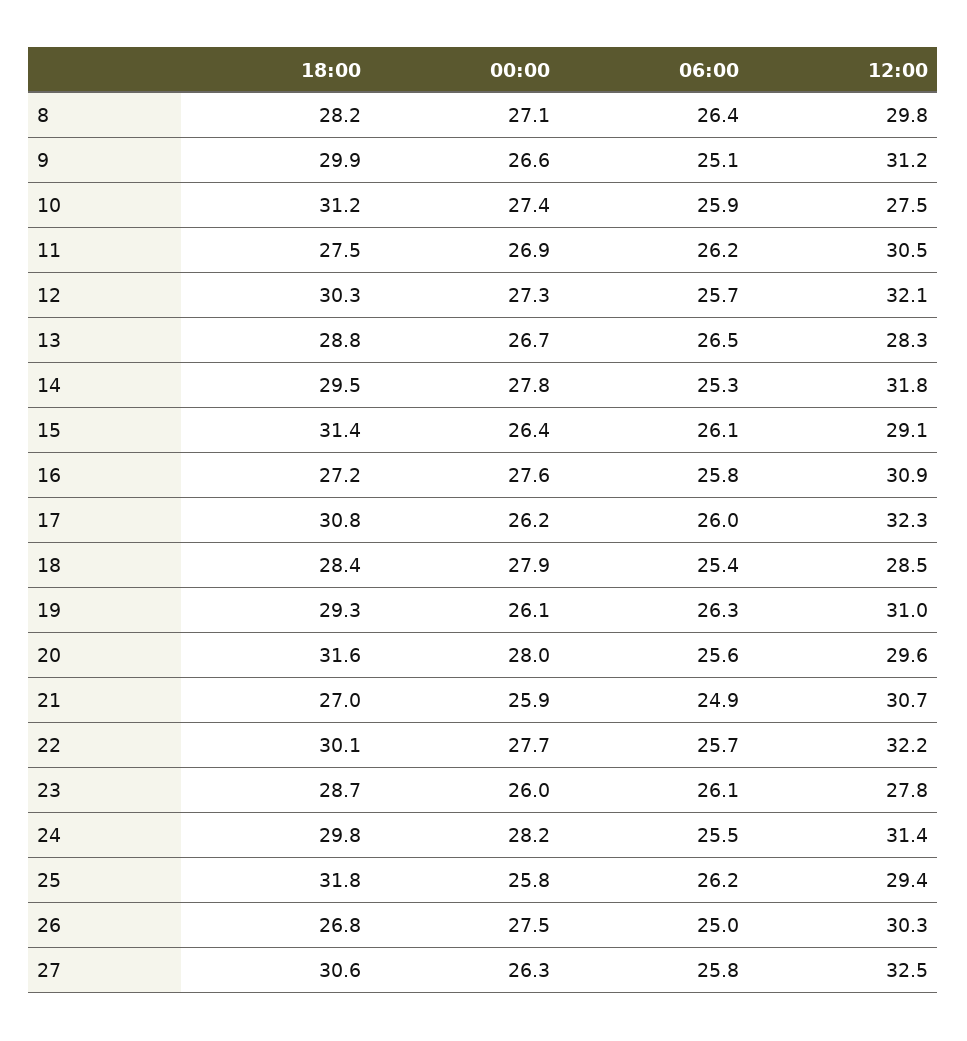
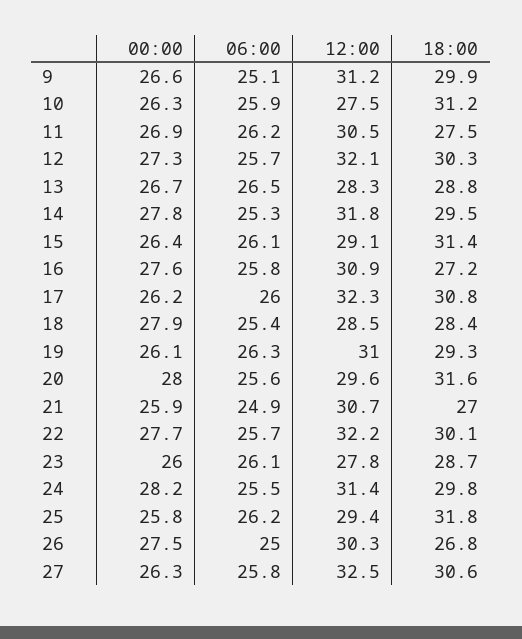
  {
    "18:00": {
-     "8": 28.2,
      "9": 29.9,
      "10": 31.2,
      "11": 27.5,
      "12": 30.3,
      "13": 28.8,
      "14": 29.5,
      "15": 31.4,
      "16": 27.2,
      "17": 30.8,
      "18": 28.4,
      "19": 29.3,
      "20": 31.6,
      "21": 27,
      "22": 30.1,
      "23": 28.7,
      "24": 29.8,
      "25": 31.8,
      "26": 26.8,
      "27": 30.6
    },
    "00:00": {
-     "8": 27.1,
      "9": 26.6,
-     "10": 27.4,
+     "10": 26.3,
      "11": 26.9,
      "12": 27.3,
      "13": 26.7,
      "14": 27.8,
      "15": 26.4,
      "16": 27.6,
      "17": 26.2,
      "18": 27.9,
      "19": 26.1,
      "20": 28,
      "21": 25.9,
      "22": 27.7,
      "23": 26,
      "24": 28.2,
      "25": 25.8,
      "26": 27.5,
      "27": 26.3
    },
    "06:00": {
-     "8": 26.4,
      "9": 25.1,
      "10": 25.9,
      "11": 26.2,
      "12": 25.7,
      "13": 26.5,
      "14": 25.3,
      "15": 26.1,
      "16": 25.8,
      "17": 26,
      "18": 25.4,
      "19": 26.3,
      "20": 25.6,
      "21": 24.9,
      "22": 25.7,
      "23": 26.1,
      "24": 25.5,
      "25": 26.2,
      "26": 25,
      "27": 25.8
    },
    "12:00": {
-     "8": 29.8,
      "9": 31.2,
      "10": 27.5,
      "11": 30.5,
      "12": 32.1,
      "13": 28.3,
      "14": 31.8,
      "15": 29.1,
      "16": 30.9,
      "17": 32.3,
      "18": 28.5,
      "19": 31,
      "20": 29.6,
      "21": 30.7,
      "22": 32.2,
      "23": 27.8,
      "24": 31.4,
      "25": 29.4,
      "26": 30.3,
      "27": 32.5
    }
  }

